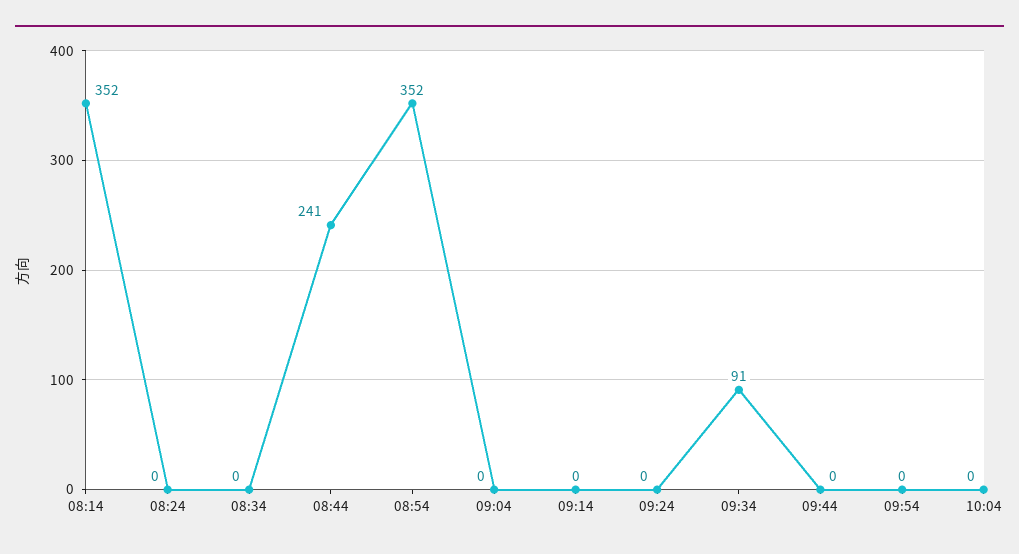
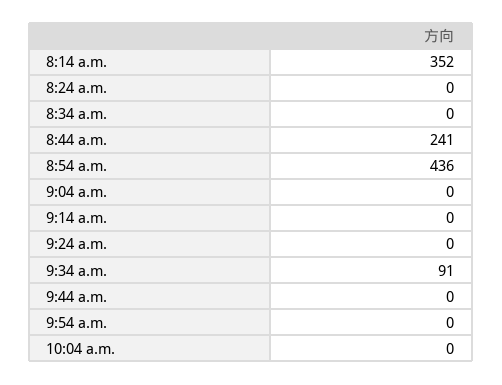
  {
    "08:14": 352,
    "08:24": 0,
    "08:34": 0,
    "08:44": 241,
-   "08:54": 352,
+   "08:54": 436,
    "09:04": 0,
    "09:14": 0,
    "09:24": 0,
    "09:34": 91,
    "09:44": 0,
    "09:54": 0,
    "10:04": 0
  }

